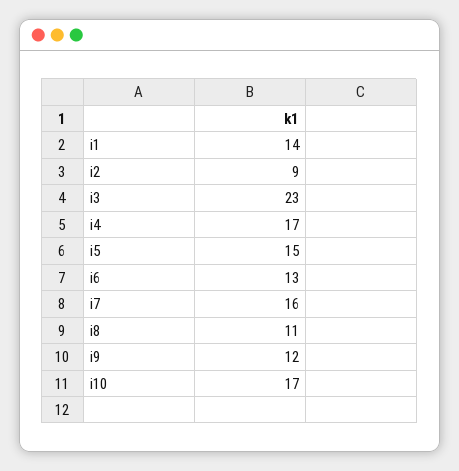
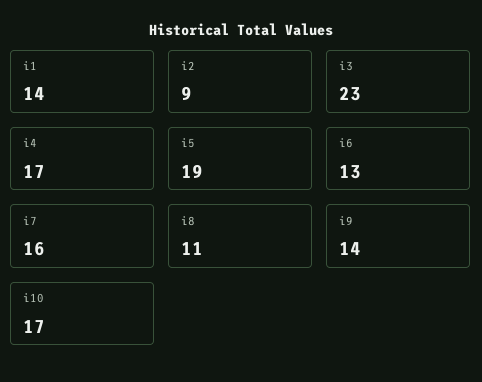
  {
    "i1": 14,
    "i2": 9,
    "i3": 23,
    "i4": 17,
-   "i5": 15,
+   "i5": 19,
    "i6": 13,
    "i7": 16,
    "i8": 11,
-   "i9": 12,
+   "i9": 14,
    "i10": 17
  }

